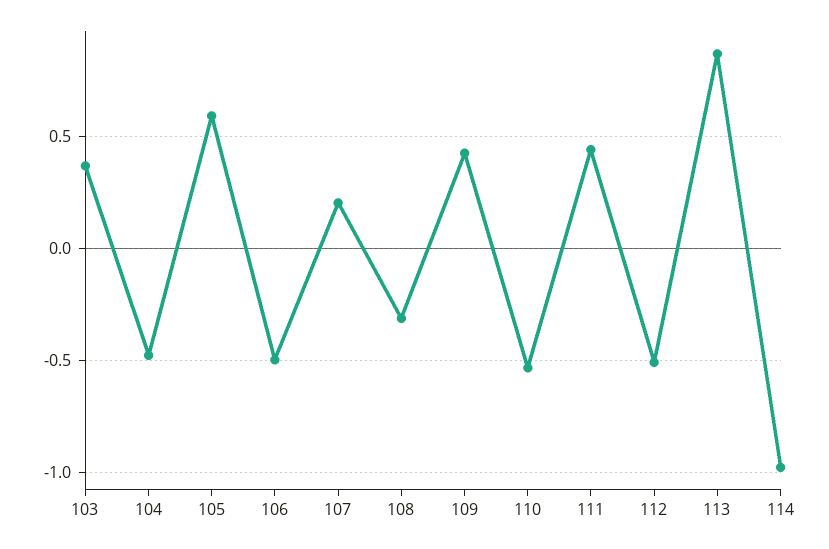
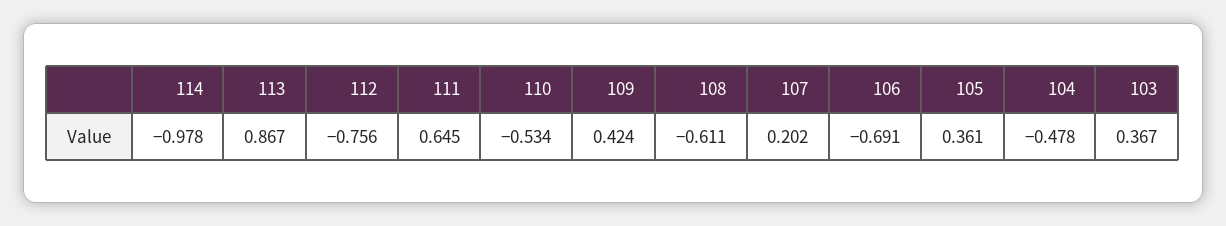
  {
    "103": 0.367,
    "104": -0.478,
-   "105": 0.6,
+   "105": 0.361,
-   "106": -0.5,
+   "106": -0.691,
    "107": 0.202,
-   "108": -0.3,
+   "108": -0.611,
    "109": 0.424,
    "110": -0.534,
-   "111": 0.45,
+   "111": 0.645,
-   "112": -0.5,
+   "112": -0.756,
    "113": 0.867,
    "114": -0.978
  }

